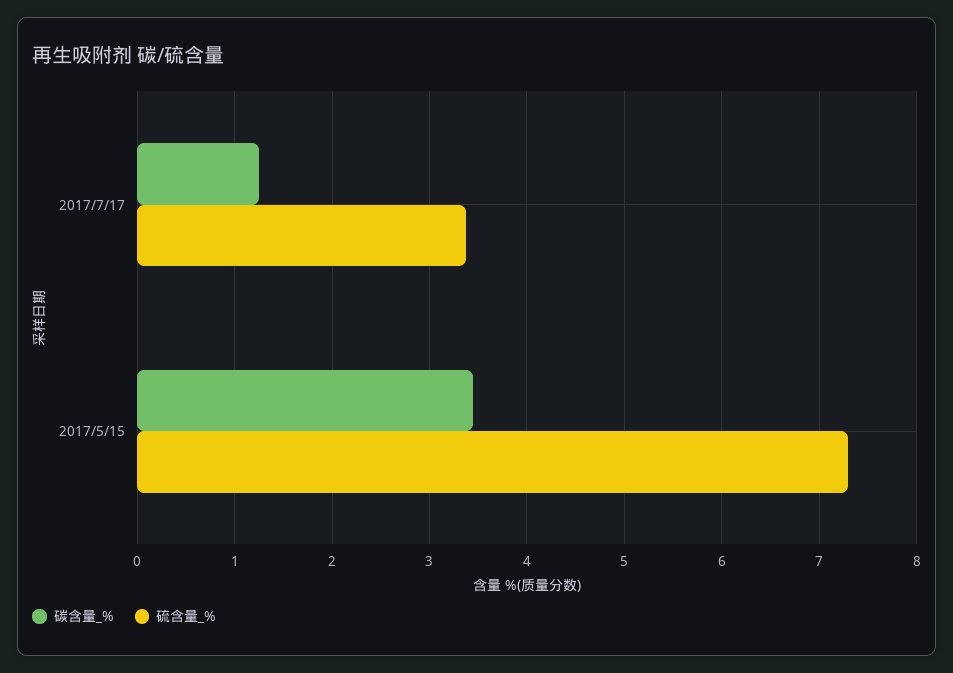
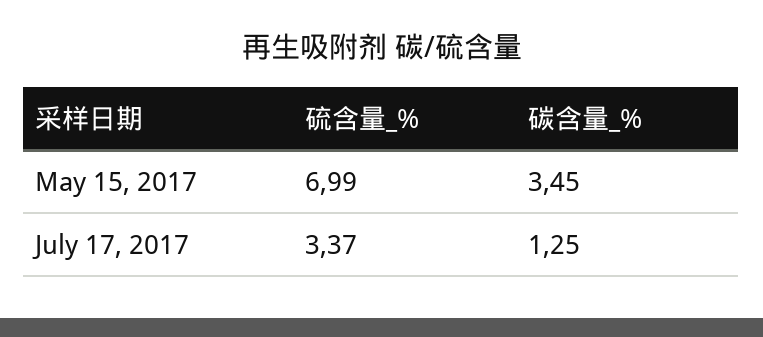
  {
    "碳含量_%": {
      "2017/7/17": 1.25,
      "2017/5/15": 3.45
    },
    "硫含量_%": {
      "2017/7/17": 3.37,
-     "2017/5/15": 7.3
+     "2017/5/15": 6.99
    }
  }

